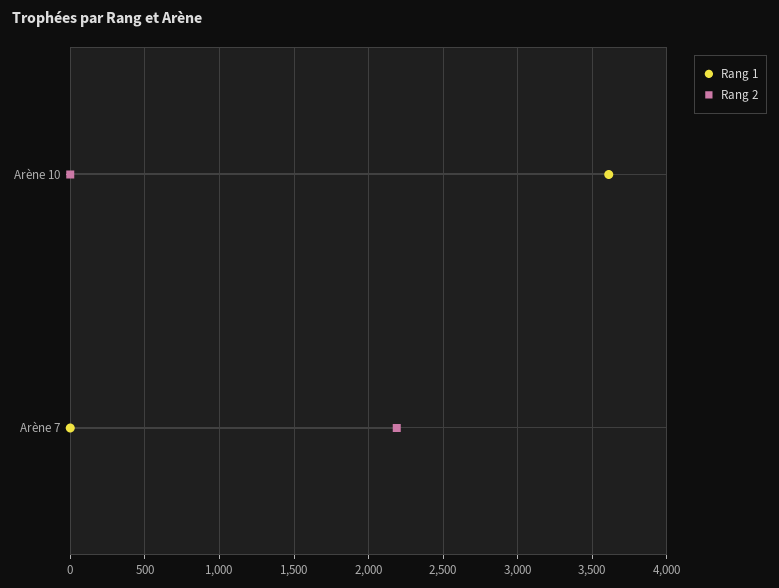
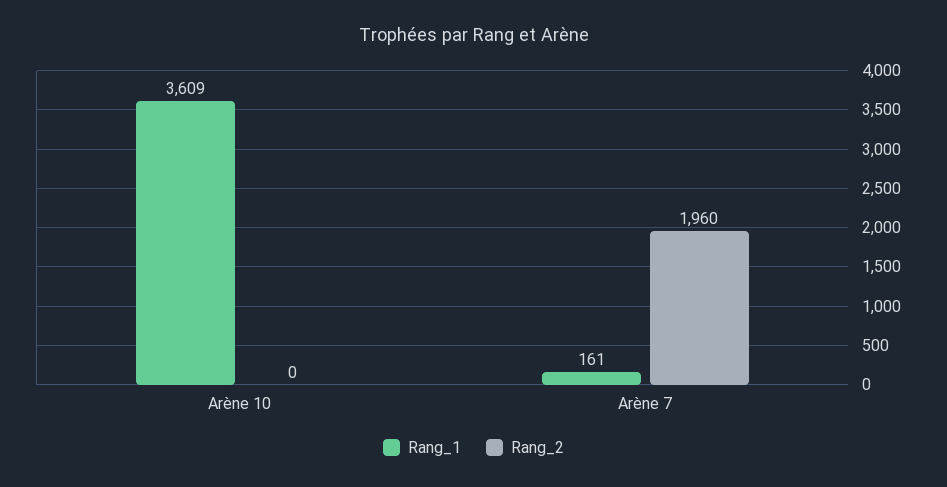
  {
    "Rang 1": {
      "Arène 10": 3609,
-     "Arène 7": 0
+     "Arène 7": 161
    },
    "Rang 2": {
      "Arène 10": 0,
-     "Arène 7": 2200
+     "Arène 7": 1960
    }
  }

